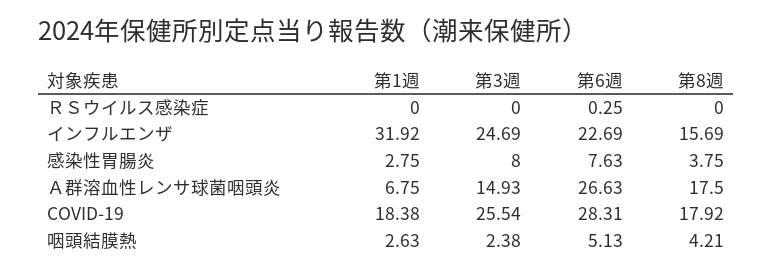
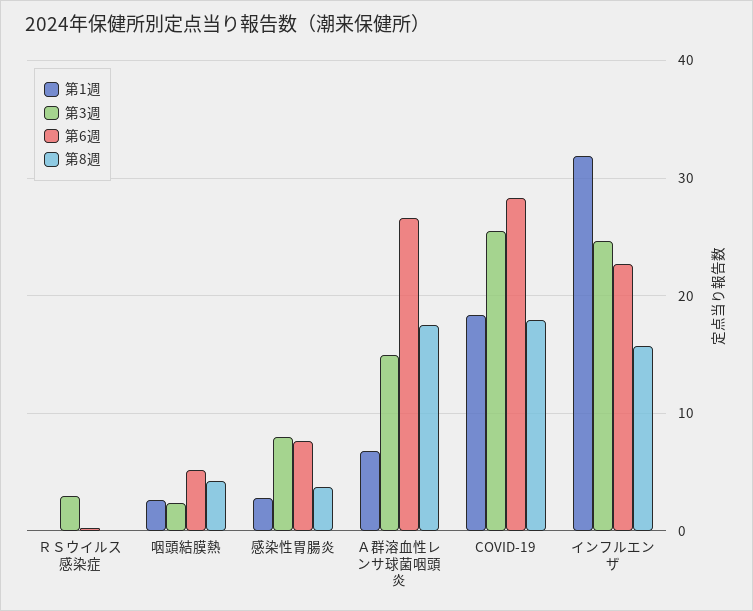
  {
    "第1週": {
      "ＲＳウイルス感染症": 0,
      "インフルエンザ": 31.92,
      "感染性胃腸炎": 2.75,
      "Ａ群溶血性レンサ球菌咽頭炎": 6.75,
      "COVID-19": 18.38,
      "咽頭結膜熱": 2.63
    },
    "第3週": {
-     "ＲＳウイルス感染症": 0,
+     "ＲＳウイルス感染症": 3,
      "インフルエンザ": 24.69,
      "感染性胃腸炎": 8,
      "Ａ群溶血性レンサ球菌咽頭炎": 14.93,
      "COVID-19": 25.54,
      "咽頭結膜熱": 2.38
    },
    "第6週": {
      "ＲＳウイルス感染症": 0.25,
      "インフルエンザ": 22.69,
      "感染性胃腸炎": 7.63,
      "Ａ群溶血性レンサ球菌咽頭炎": 26.63,
      "COVID-19": 28.31,
      "咽頭結膜熱": 5.13
    },
    "第8週": {
      "ＲＳウイルス感染症": 0,
      "インフルエンザ": 15.69,
      "感染性胃腸炎": 3.75,
      "Ａ群溶血性レンサ球菌咽頭炎": 17.5,
      "COVID-19": 17.92,
      "咽頭結膜熱": 4.21
    }
  }

